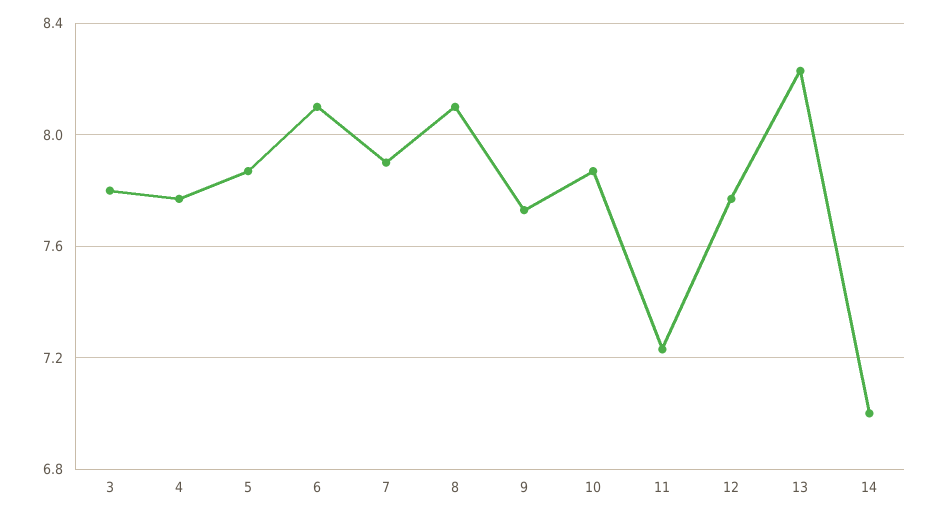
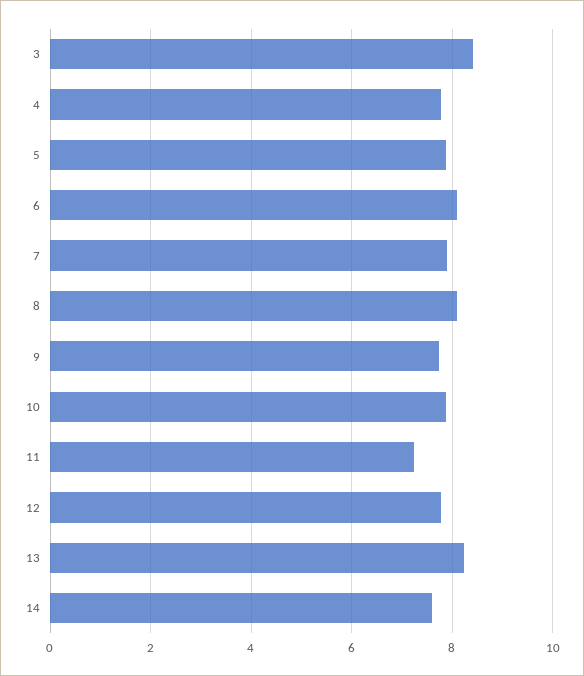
  {
-   "3": 7.8,
+   "3": 8.4,
    "4": 7.75,
    "5": 7.85,
    "6": 8.1,
    "7": 7.9,
    "8": 8.1,
    "9": 7.75,
    "10": 7.85,
    "11": 7.25,
    "12": 7.75,
    "13": 8.25,
-   "14": 7
+   "14": 7.6
  }

